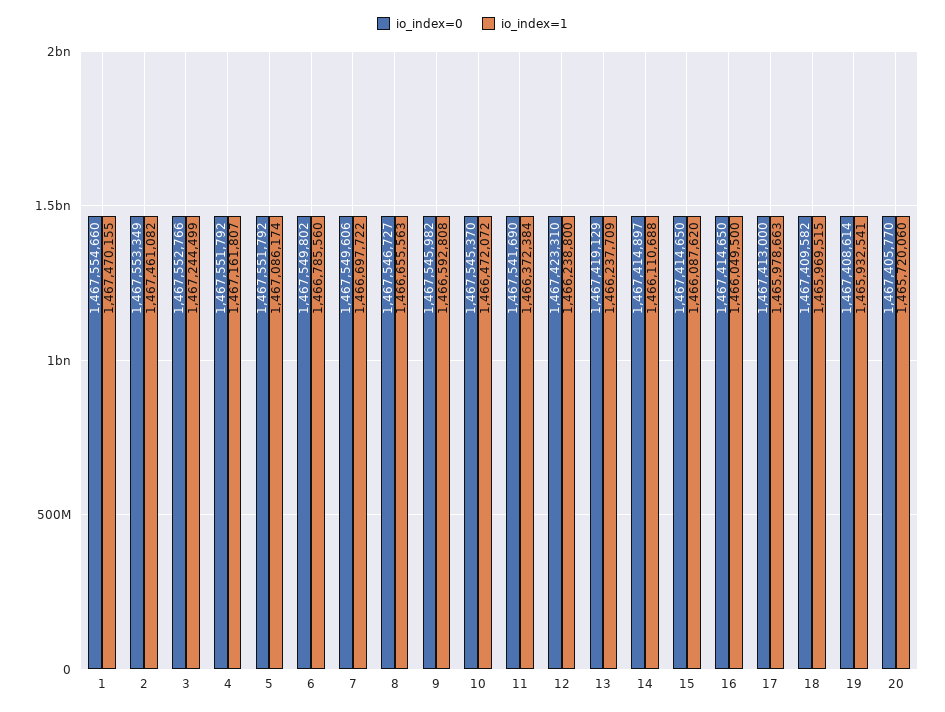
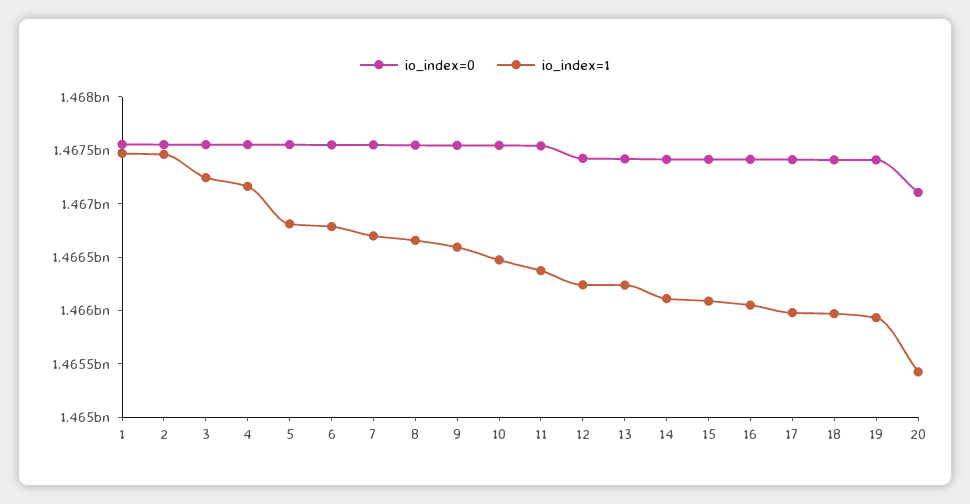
  {
    "io_index=0": {
      "1": 1467554660,
      "2": 1467553349,
      "3": 1467552766,
      "4": 1467551792,
      "5": 1467551792,
      "6": 1467549802,
      "7": 1467549606,
      "8": 1467546727,
      "9": 1467545982,
      "10": 1467545370,
      "11": 1467541690,
      "12": 1467423310,
      "13": 1467419129,
      "14": 1467414897,
      "15": 1467414650,
      "16": 1467414650,
      "17": 1467413000,
      "18": 1467409582,
      "19": 1467408614,
-     "20": 1467405770
+     "20": 1467100000
    },
    "io_index=1": {
      "1": 1467470155,
      "2": 1467461082,
      "3": 1467244499,
      "4": 1467161807,
-     "5": 1467086174,
+     "5": 1466800000,
      "6": 1466785560,
      "7": 1466697722,
      "8": 1466655563,
      "9": 1466592808,
      "10": 1466472072,
      "11": 1466372384,
      "12": 1466238800,
      "13": 1466237709,
      "14": 1466110688,
      "15": 1466087620,
      "16": 1466049500,
      "17": 1465978663,
      "18": 1465969515,
      "19": 1465932541,
-     "20": 1465720060
+     "20": 1465400000
    }
  }

